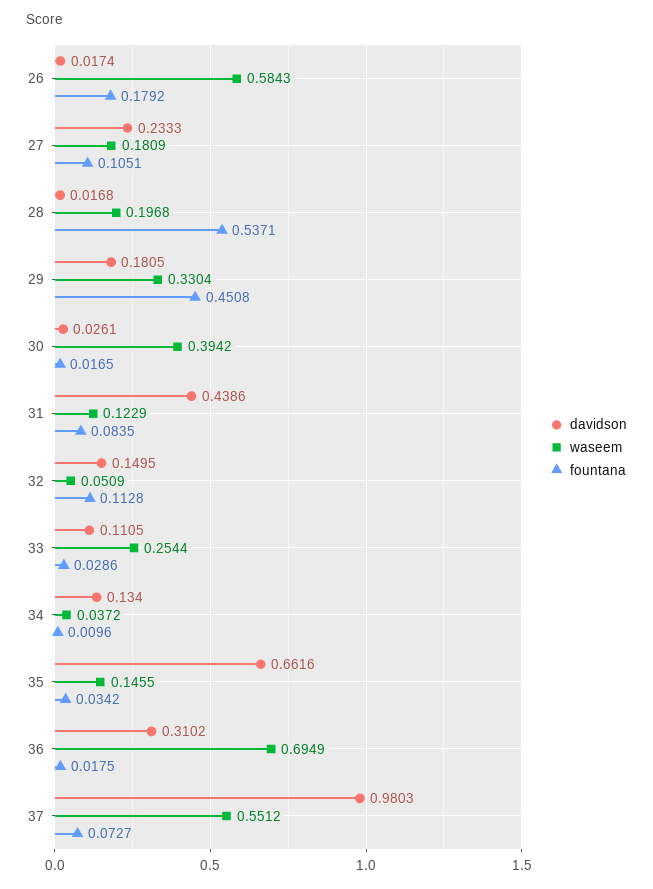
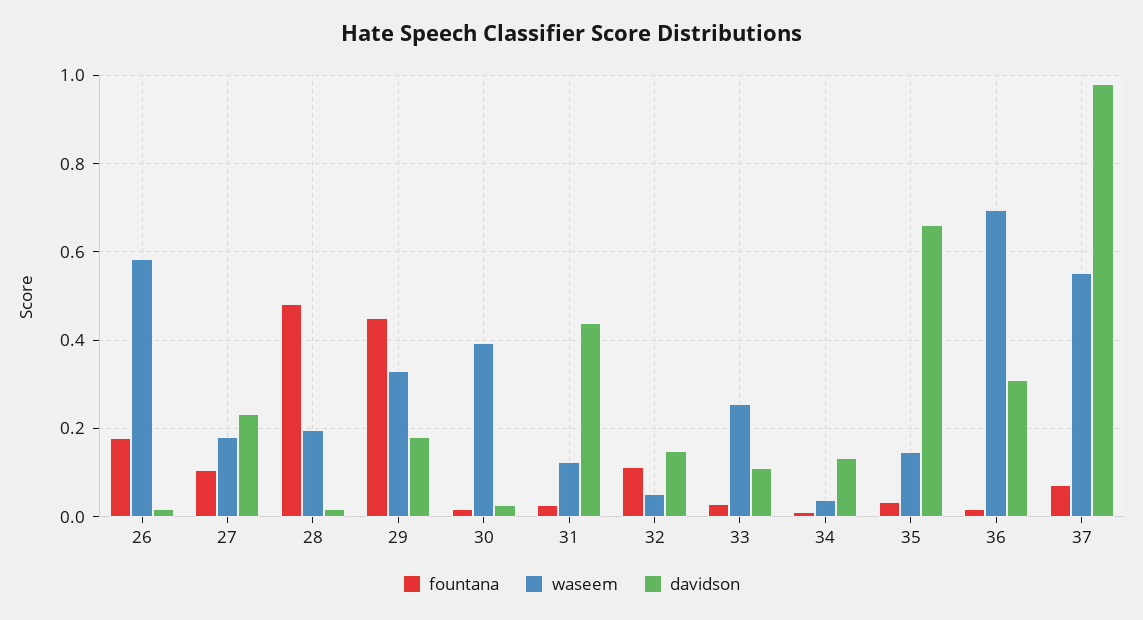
  {
    "davidson": {
      "26": 0.0174,
      "27": 0.2333,
      "28": 0.0168,
      "29": 0.1805,
      "30": 0.0261,
      "31": 0.4386,
      "32": 0.1495,
      "33": 0.1105,
      "34": 0.134,
      "35": 0.6616,
      "36": 0.3102,
      "37": 0.9803
    },
    "waseem": {
      "26": 0.5843,
      "27": 0.1809,
      "28": 0.1968,
      "29": 0.3304,
      "30": 0.3942,
      "31": 0.1229,
      "32": 0.0509,
      "33": 0.2544,
      "34": 0.0372,
      "35": 0.1455,
      "36": 0.6949,
      "37": 0.5512
    },
    "fountana": {
      "26": 0.1792,
      "27": 0.1051,
-     "28": 0.5371,
+     "28": 0.48,
      "29": 0.4508,
      "30": 0.0165,
-     "31": 0.0835,
+     "31": 0.02,
      "32": 0.1128,
      "33": 0.0286,
      "34": 0.0096,
      "35": 0.0342,
      "36": 0.0175,
      "37": 0.0727
    }
  }

